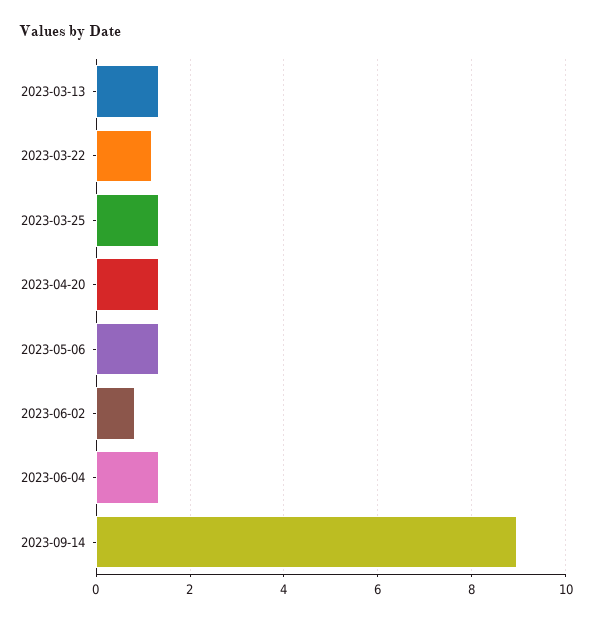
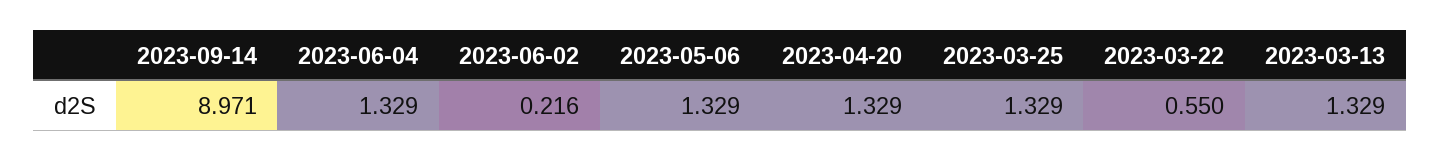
  {
    "2023-03-13": 1.329,
-   "2023-03-22": 1.2,
+   "2023-03-22": 0.55,
    "2023-03-25": 1.329,
    "2023-04-20": 1.329,
    "2023-05-06": 1.329,
-   "2023-06-02": 0.8,
+   "2023-06-02": 0.216,
    "2023-06-04": 1.329,
    "2023-09-14": 8.971
  }

